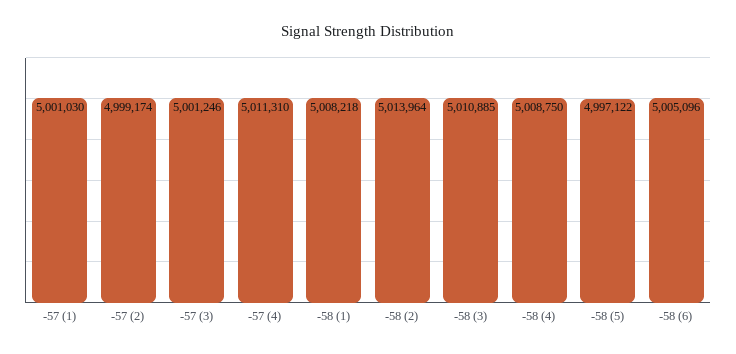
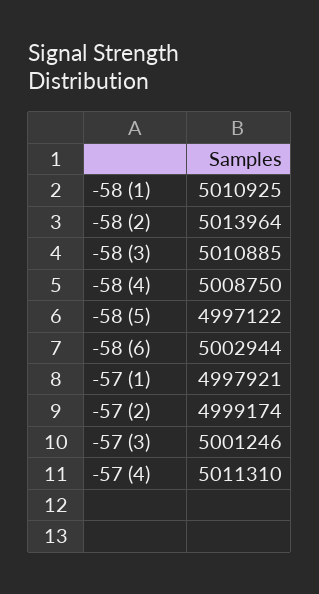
  {
-   "-57 (1)": 5001030,
+   "-57 (1)": 4997921,
    "-57 (2)": 4999174,
    "-57 (3)": 5001246,
    "-57 (4)": 5011310,
-   "-58 (1)": 5008218,
+   "-58 (1)": 5010925,
    "-58 (2)": 5013964,
    "-58 (3)": 5010885,
    "-58 (4)": 5008750,
    "-58 (5)": 4997122,
-   "-58 (6)": 5005096
+   "-58 (6)": 5002944
  }

